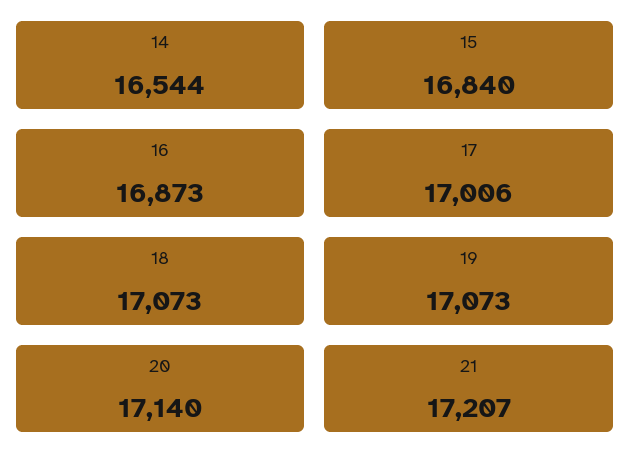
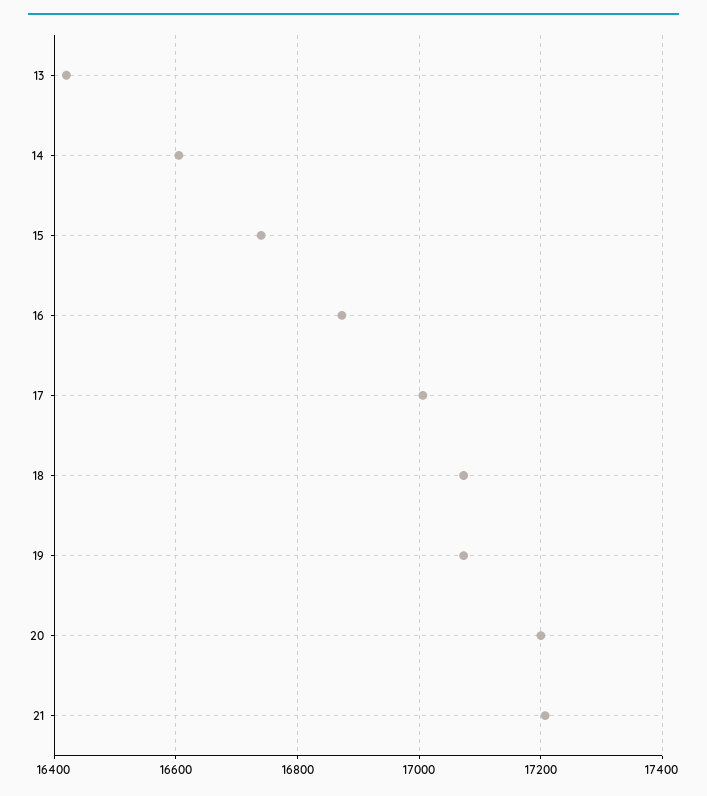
  {
-   "14": 16544,
+   "14": 16600,
-   "15": 16840,
+   "15": 16740,
    "16": 16873,
    "17": 17006,
    "18": 17073,
    "19": 17073,
-   "20": 17140,
+   "20": 17200,
-   "21": 17207
+   "21": 17207,
+   "13": 16420
  }

